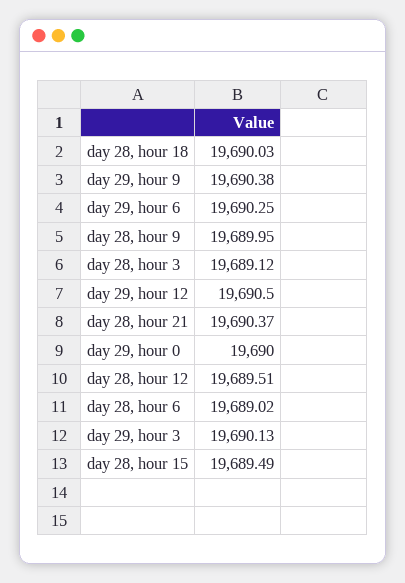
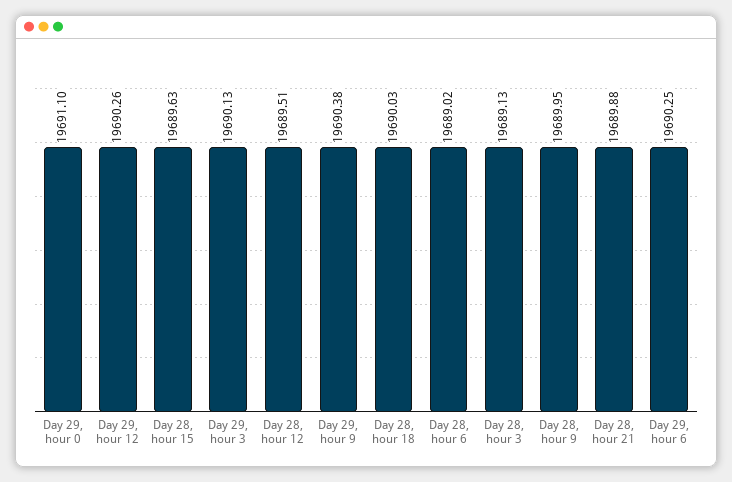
  {
    "day 28, hour 18": 19690.03,
    "day 29, hour 9": 19690.38,
    "day 29, hour 6": 19690.25,
    "day 28, hour 9": 19689.95,
-   "day 28, hour 3": 19689.12,
+   "day 28, hour 3": 19689.13,
-   "day 29, hour 12": 19690.5,
+   "day 29, hour 12": 19690.26,
-   "day 28, hour 21": 19690.37,
+   "day 28, hour 21": 19689.88,
-   "day 29, hour 0": 19690,
+   "day 29, hour 0": 19691.1,
    "day 28, hour 12": 19689.51,
    "day 28, hour 6": 19689.02,
    "day 29, hour 3": 19690.13,
-   "day 28, hour 15": 19689.49
+   "day 28, hour 15": 19689.63
  }

